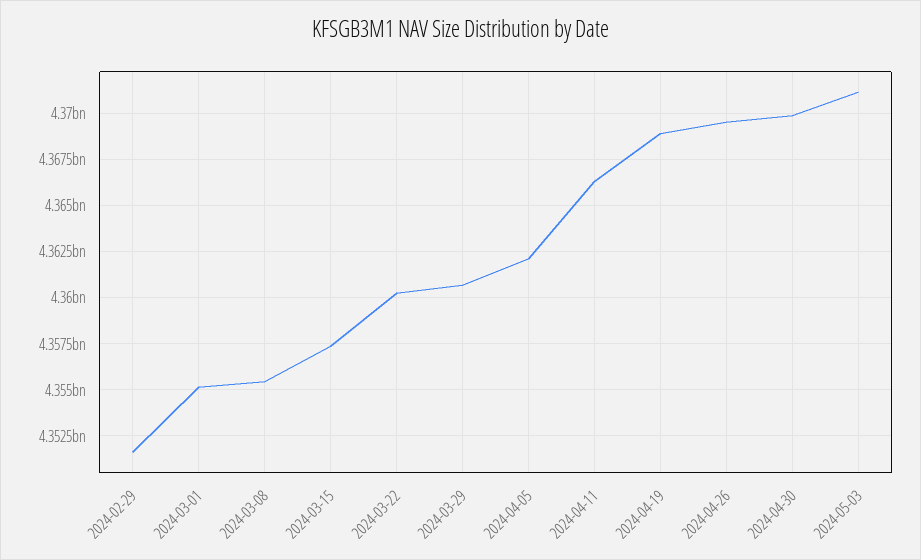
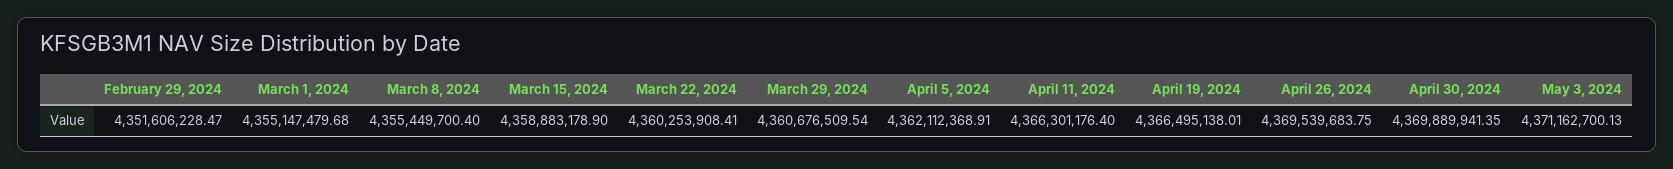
  {
    "2024-02-29": 4351606228.47,
    "2024-03-01": 4355147479.68,
    "2024-03-08": 4355449700.4,
-   "2024-03-15": 4357500000,
+   "2024-03-15": 4358883178.9,
    "2024-03-22": 4360253908.41,
    "2024-03-29": 4360676509.54,
    "2024-04-05": 4362112368.91,
    "2024-04-11": 4366301176.4,
-   "2024-04-19": 4369000000,
+   "2024-04-19": 4366495138.01,
    "2024-04-26": 4369539683.75,
    "2024-04-30": 4369889941.35,
    "2024-05-03": 4371162700.13
  }

